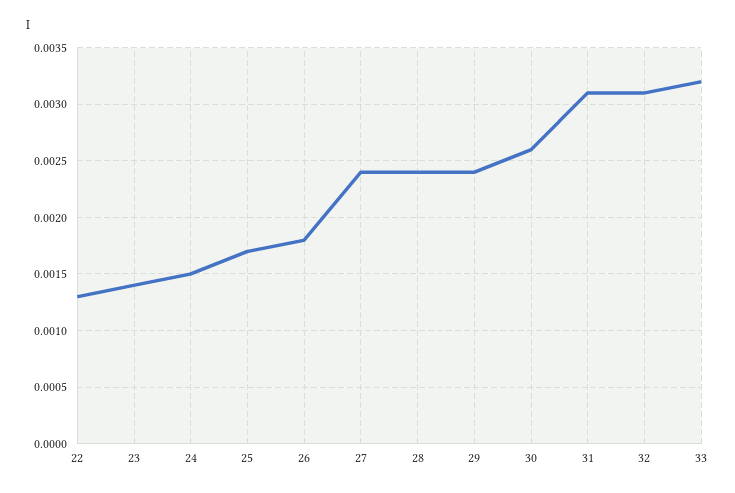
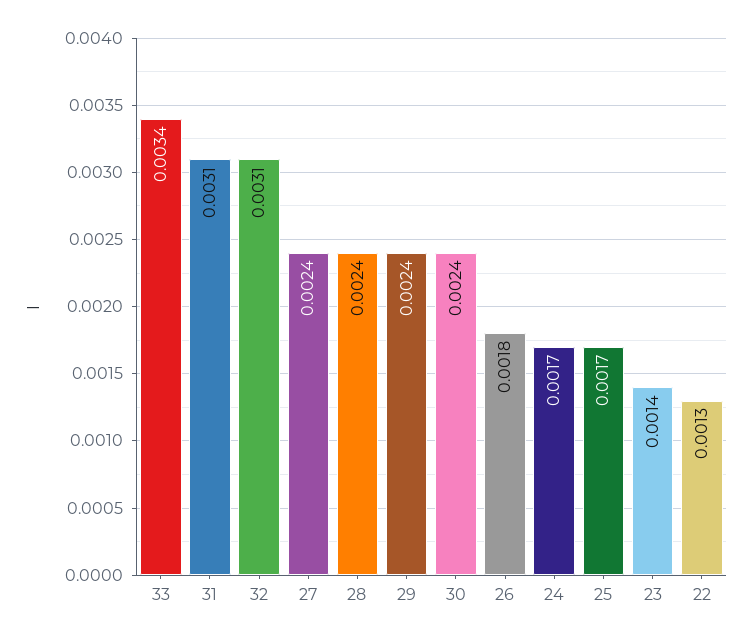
  {
    "22": 0.0013,
    "23": 0.0014,
-   "24": 0.0015,
+   "24": 0.0017,
    "25": 0.0017,
    "26": 0.0018,
    "27": 0.0024,
    "28": 0.0024,
    "29": 0.0024,
-   "30": 0.0026,
+   "30": 0.0024,
    "31": 0.0031,
    "32": 0.0031,
-   "33": 0.0032
+   "33": 0.0034
  }

